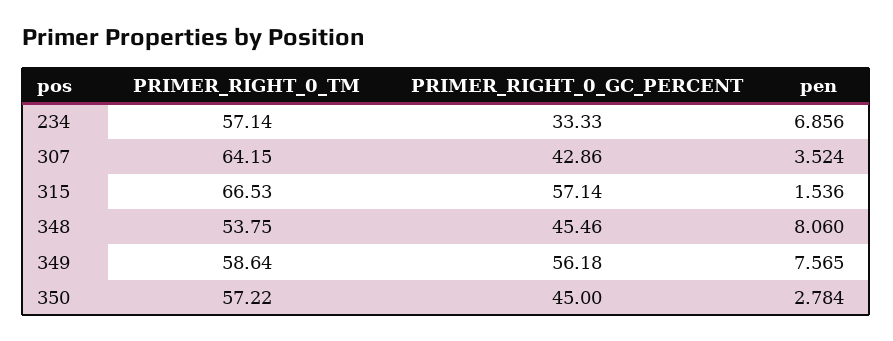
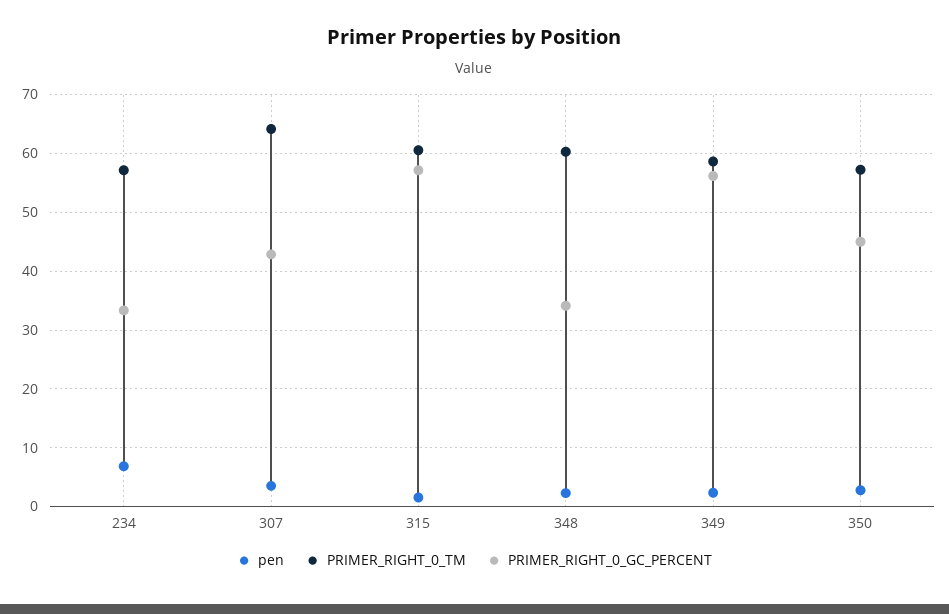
  {
    "PRIMER_RIGHT_0_TM": {
      "234": 57.14,
      "307": 64.15,
-     "315": 66.53,
+     "315": 60,
-     "348": 53.75,
+     "348": 60,
      "349": 58.64,
      "350": 57.22
    },
    "PRIMER_RIGHT_0_GC_PERCENT": {
      "234": 33.33,
      "307": 42.86,
      "315": 57.14,
-     "348": 45.46,
+     "348": 34,
      "349": 56.18,
      "350": 45
    },
    "pen": {
      "234": 6.856,
      "307": 3.524,
      "315": 1.536,
-     "348": 8.06,
+     "348": 2,
-     "349": 7.565,
+     "349": 2,
      "350": 2.784
    }
  }

